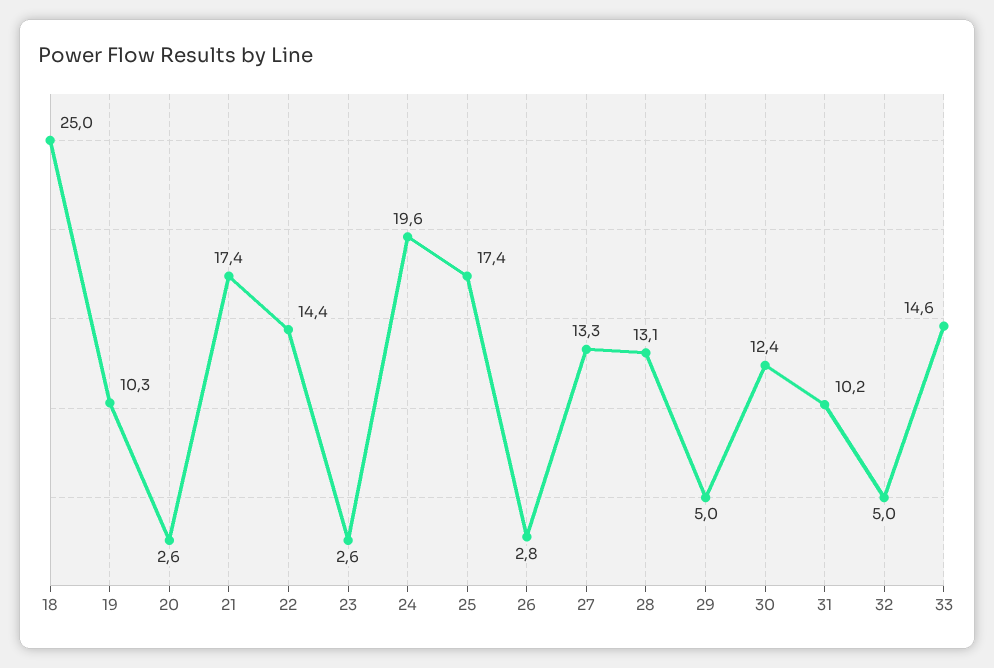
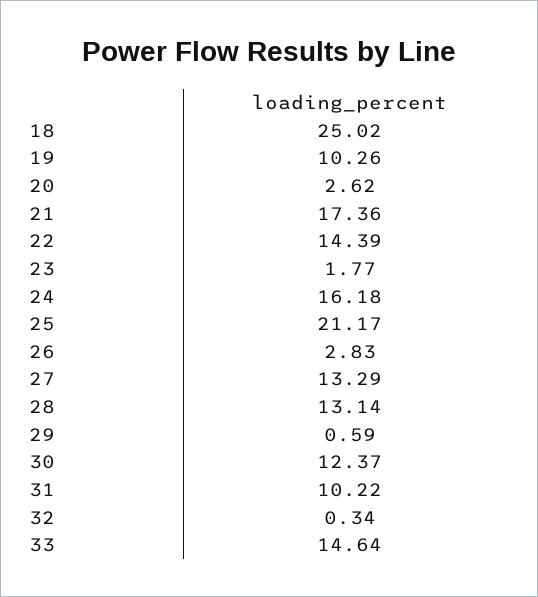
  {
    "18": 25.02,
    "19": 10.26,
    "20": 2.62,
    "21": 17.36,
    "22": 14.39,
-   "23": 2.6,
+   "23": 1.77,
-   "24": 19.6,
+   "24": 16.18,
-   "25": 17.4,
+   "25": 21.17,
    "26": 2.83,
    "27": 13.29,
    "28": 13.14,
-   "29": 5,
+   "29": 0.59,
    "30": 12.37,
    "31": 10.22,
-   "32": 5,
+   "32": 0.34,
    "33": 14.64
  }

